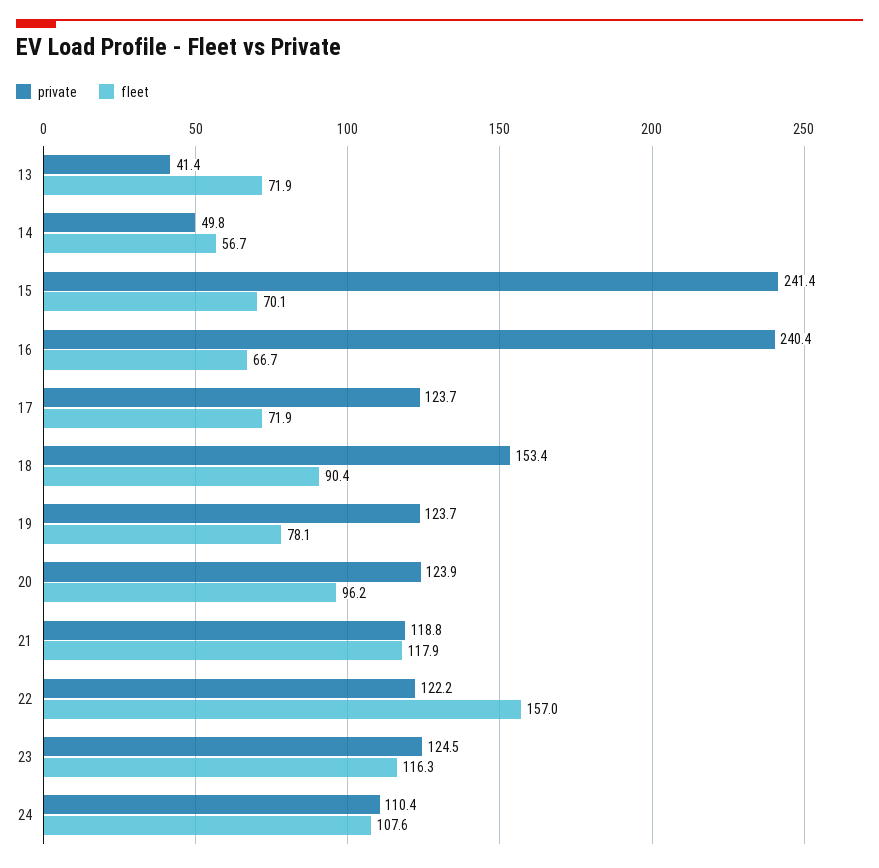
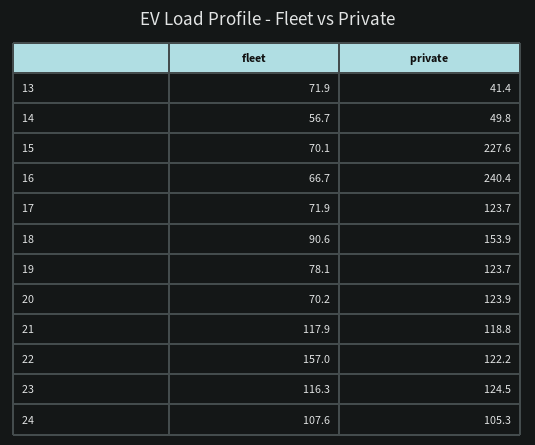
  {
    "private": {
      "13": 41.4,
      "14": 49.8,
-     "15": 241.4,
+     "15": 227.6,
      "16": 240.4,
      "17": 123.7,
-     "18": 153.4,
+     "18": 153.9,
      "19": 123.7,
      "20": 123.9,
      "21": 118.8,
      "22": 122.2,
      "23": 124.5,
-     "24": 110.4
+     "24": 105.3
    },
    "fleet": {
      "13": 71.9,
      "14": 56.7,
      "15": 70.1,
      "16": 66.7,
      "17": 71.9,
-     "18": 90.4,
+     "18": 90.6,
      "19": 78.1,
-     "20": 96.2,
+     "20": 70.2,
      "21": 117.9,
      "22": 157,
      "23": 116.3,
      "24": 107.6
    }
  }

